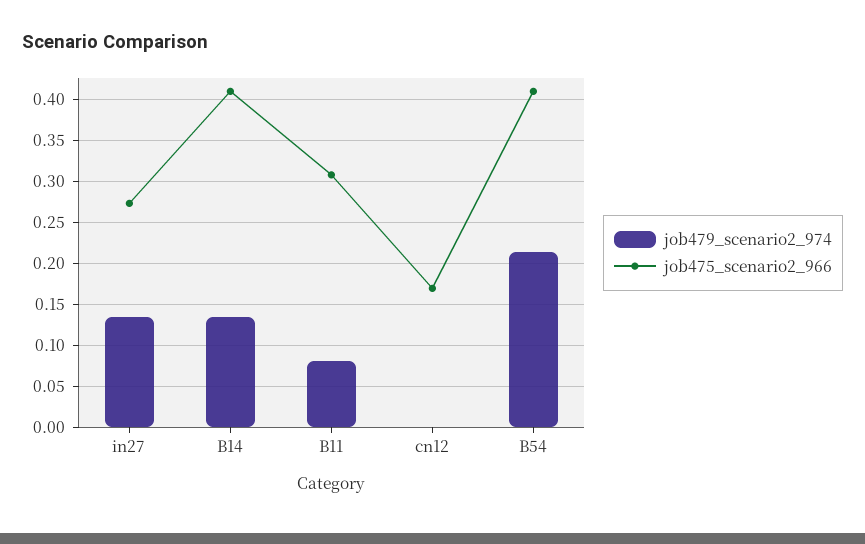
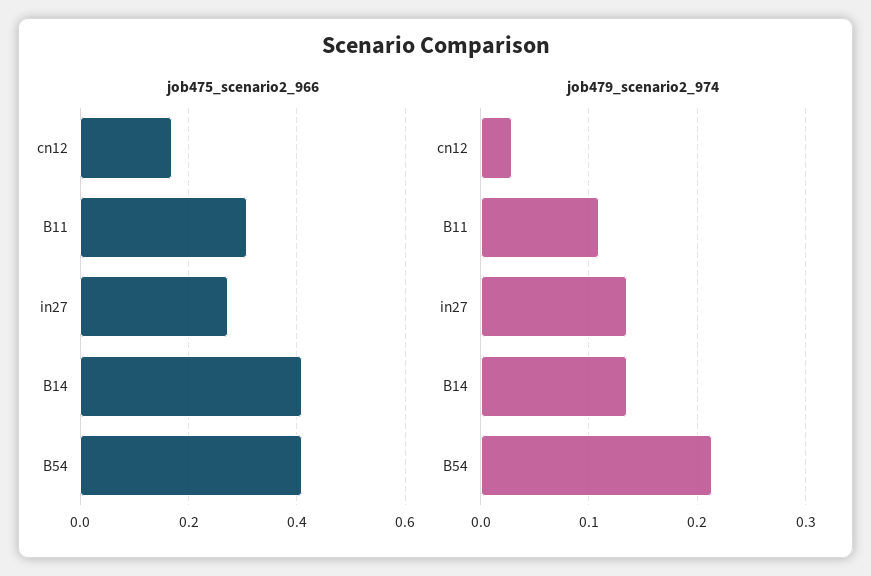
  {
    "job479_scenario2_974": {
      "in27": 0.14,
      "B14": 0.14,
-     "B11": 0.08,
+     "B11": 0.11,
-     "cn12": 0,
+     "cn12": 0.03,
      "B54": 0.21
    },
    "job475_scenario2_966": {
      "in27": 0.27,
      "B14": 0.41,
      "B11": 0.31,
      "cn12": 0.17,
      "B54": 0.41
    }
  }

